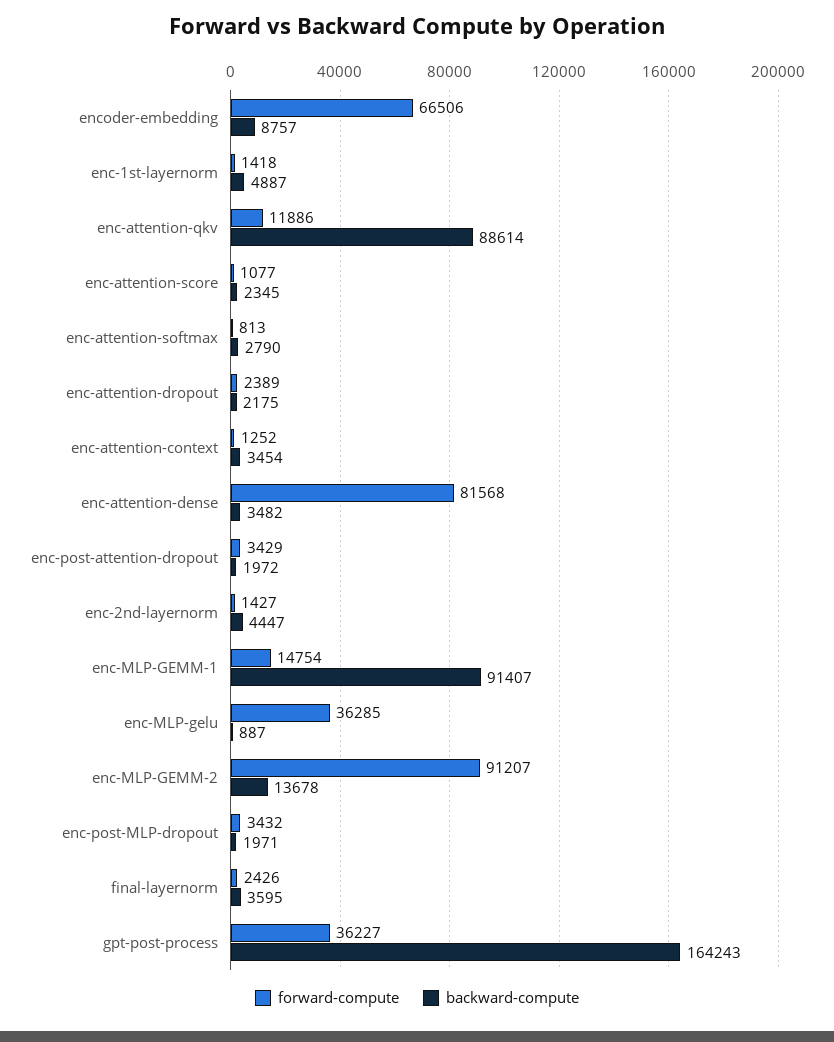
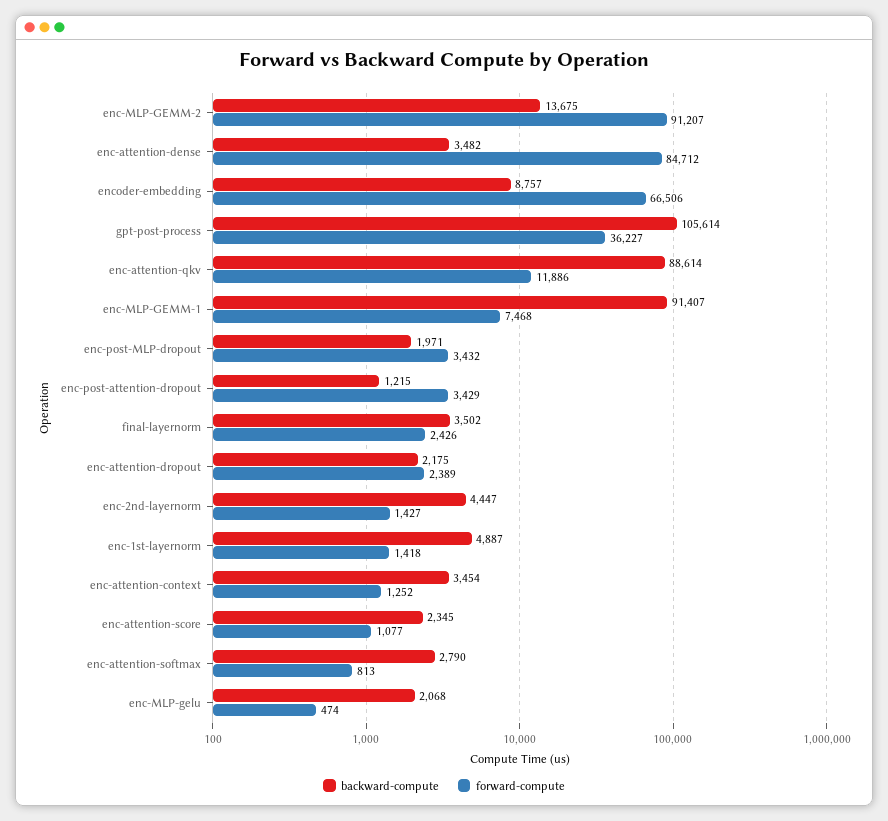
  {
    "forward-compute": {
      "encoder-embedding": 66506,
      "enc-1st-layernorm": 1418,
      "enc-attention-qkv": 11886,
      "enc-attention-score": 1077,
      "enc-attention-softmax": 813,
      "enc-attention-dropout": 2389,
      "enc-attention-context": 1252,
-     "enc-attention-dense": 81568,
+     "enc-attention-dense": 84712,
      "enc-post-attention-dropout": 3429,
      "enc-2nd-layernorm": 1427,
-     "enc-MLP-GEMM-1": 14754,
+     "enc-MLP-GEMM-1": 7468,
-     "enc-MLP-gelu": 36285,
+     "enc-MLP-gelu": 474,
      "enc-MLP-GEMM-2": 91207,
      "enc-post-MLP-dropout": 3432,
      "final-layernorm": 2426,
      "gpt-post-process": 36227
    },
    "backward-compute": {
      "encoder-embedding": 8757,
      "enc-1st-layernorm": 4887,
      "enc-attention-qkv": 88614,
      "enc-attention-score": 2345,
      "enc-attention-softmax": 2790,
      "enc-attention-dropout": 2175,
      "enc-attention-context": 3454,
      "enc-attention-dense": 3482,
-     "enc-post-attention-dropout": 1972,
+     "enc-post-attention-dropout": 1215,
      "enc-2nd-layernorm": 4447,
      "enc-MLP-GEMM-1": 91407,
-     "enc-MLP-gelu": 887,
+     "enc-MLP-gelu": 2068,
-     "enc-MLP-GEMM-2": 13678,
+     "enc-MLP-GEMM-2": 13675,
      "enc-post-MLP-dropout": 1971,
-     "final-layernorm": 3595,
+     "final-layernorm": 3502,
-     "gpt-post-process": 164243
+     "gpt-post-process": 105614
    }
  }

